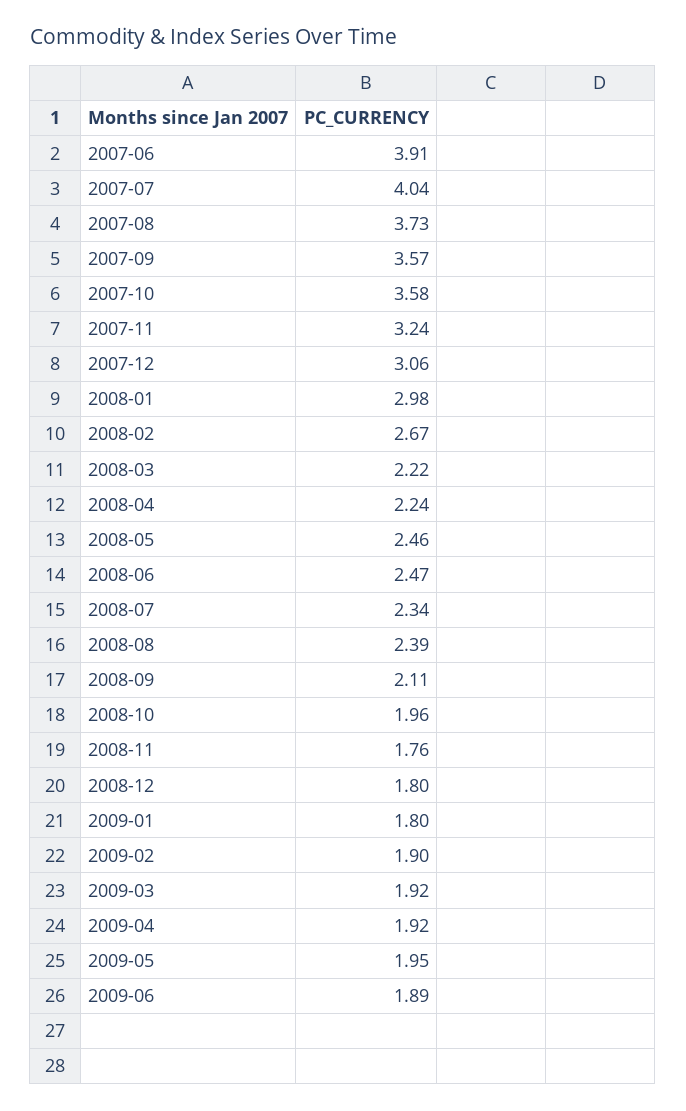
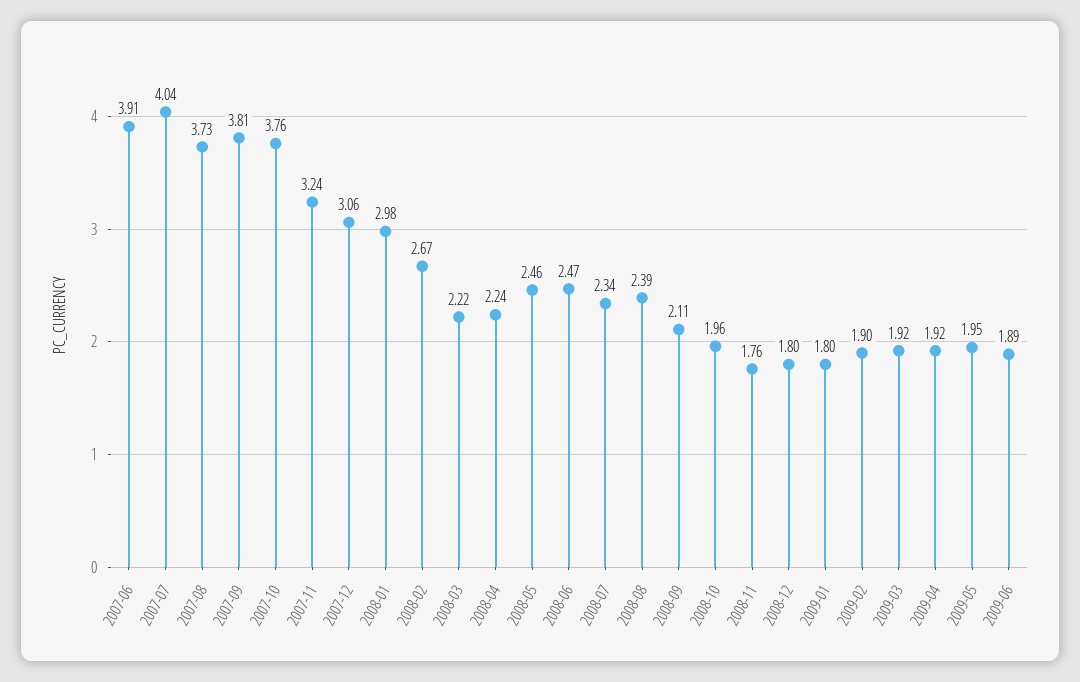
  {
    "2007-06": 3.91,
    "2007-07": 4.04,
    "2007-08": 3.73,
-   "2007-09": 3.57,
+   "2007-09": 3.81,
-   "2007-10": 3.58,
+   "2007-10": 3.76,
    "2007-11": 3.24,
    "2007-12": 3.06,
    "2008-01": 2.98,
    "2008-02": 2.67,
    "2008-03": 2.22,
    "2008-04": 2.24,
    "2008-05": 2.46,
    "2008-06": 2.47,
    "2008-07": 2.34,
    "2008-08": 2.39,
    "2008-09": 2.11,
    "2008-10": 1.96,
    "2008-11": 1.76,
    "2008-12": 1.8,
    "2009-01": 1.8,
    "2009-02": 1.9,
    "2009-03": 1.92,
    "2009-04": 1.92,
    "2009-05": 1.95,
    "2009-06": 1.89
  }

